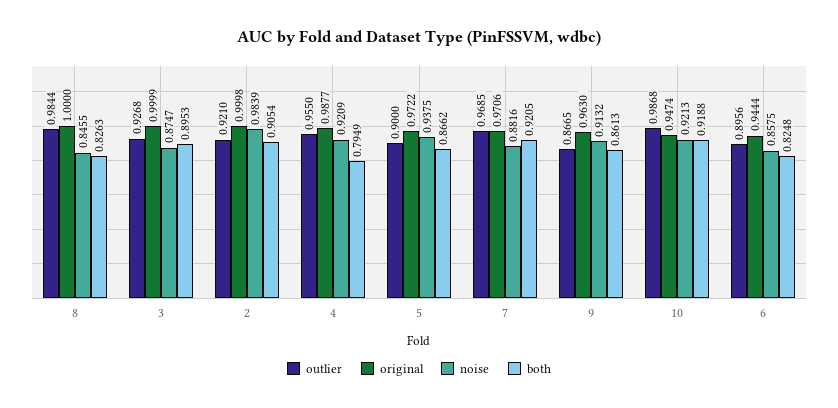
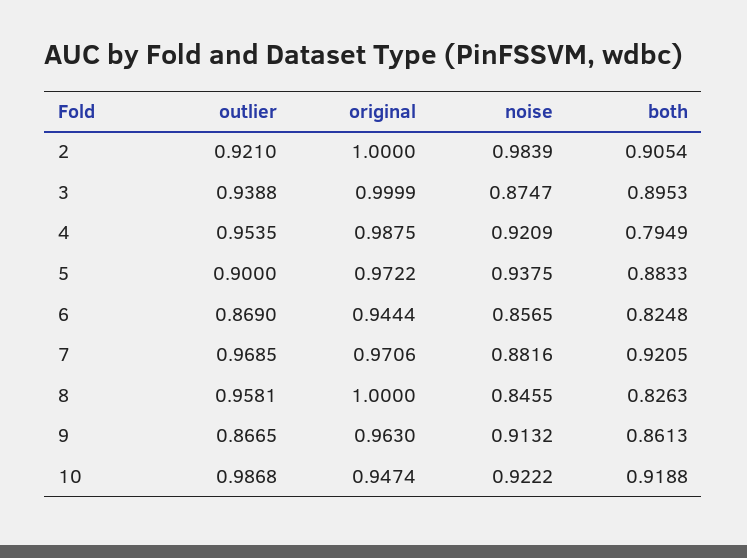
  {
    "outlier": {
-     "8": 0.9844,
+     "8": 0.9581,
-     "3": 0.9268,
+     "3": 0.9388,
      "2": 0.921,
-     "4": 0.955,
+     "4": 0.9535,
      "5": 0.9,
      "7": 0.9685,
      "9": 0.8665,
      "10": 0.9868,
-     "6": 0.8956
+     "6": 0.869
    },
    "original": {
      "8": 1,
      "3": 0.9999,
-     "2": 0.9998,
+     "2": 1,
-     "4": 0.9877,
+     "4": 0.9875,
      "5": 0.9722,
      "7": 0.9706,
      "9": 0.963,
      "10": 0.9474,
      "6": 0.9444
    },
    "noise": {
      "8": 0.8455,
      "3": 0.8747,
      "2": 0.9839,
      "4": 0.9209,
      "5": 0.9375,
      "7": 0.8816,
      "9": 0.9132,
-     "10": 0.9213,
+     "10": 0.9222,
-     "6": 0.8575
+     "6": 0.8565
    },
    "both": {
      "8": 0.8263,
      "3": 0.8953,
      "2": 0.9054,
      "4": 0.7949,
-     "5": 0.8662,
+     "5": 0.8833,
      "7": 0.9205,
      "9": 0.8613,
      "10": 0.9188,
      "6": 0.8248
    }
  }

